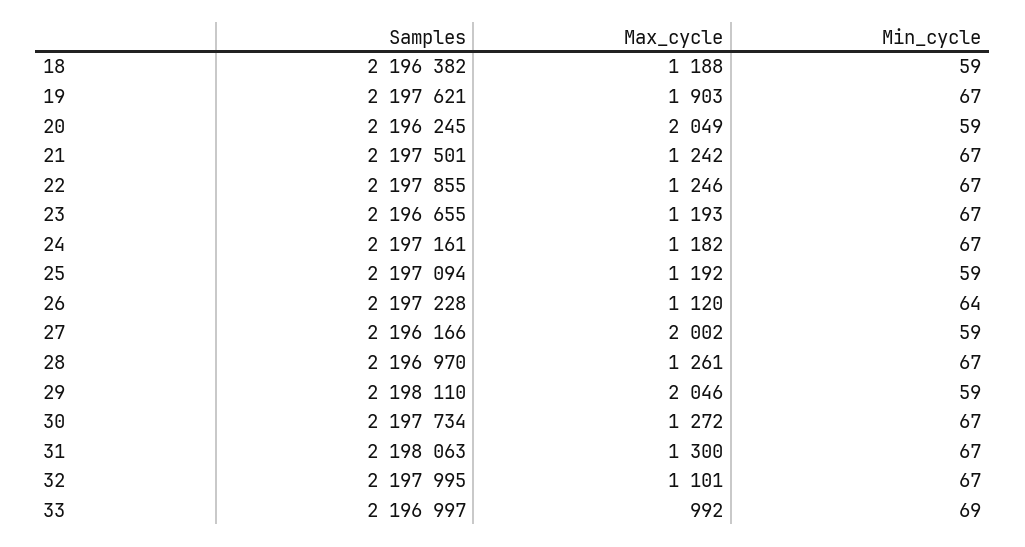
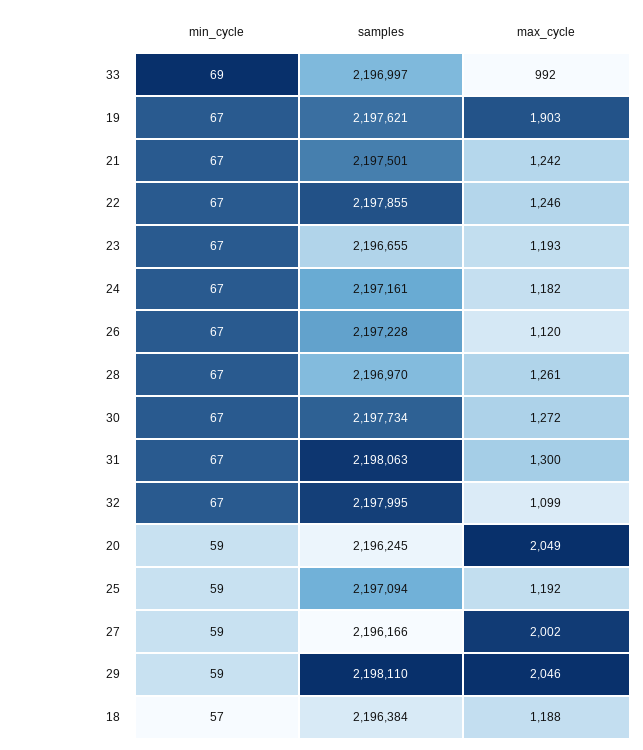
  {
    "Samples": {
-     "18": 2196382,
+     "18": 2196384,
      "19": 2197621,
      "20": 2196245,
      "21": 2197501,
      "22": 2197855,
      "23": 2196655,
      "24": 2197161,
      "25": 2197094,
      "26": 2197228,
      "27": 2196166,
      "28": 2196970,
      "29": 2198110,
      "30": 2197734,
      "31": 2198063,
      "32": 2197995,
      "33": 2196997
    },
    "Max_cycle": {
      "18": 1188,
      "19": 1903,
      "20": 2049,
      "21": 1242,
      "22": 1246,
      "23": 1193,
      "24": 1182,
      "25": 1192,
      "26": 1120,
      "27": 2002,
      "28": 1261,
      "29": 2046,
      "30": 1272,
      "31": 1300,
-     "32": 1101,
+     "32": 1099,
      "33": 992
    },
    "Min_cycle": {
-     "18": 59,
+     "18": 57,
      "19": 67,
      "20": 59,
      "21": 67,
      "22": 67,
      "23": 67,
      "24": 67,
      "25": 59,
-     "26": 64,
+     "26": 67,
      "27": 59,
      "28": 67,
      "29": 59,
      "30": 67,
      "31": 67,
      "32": 67,
      "33": 69
    }
  }

